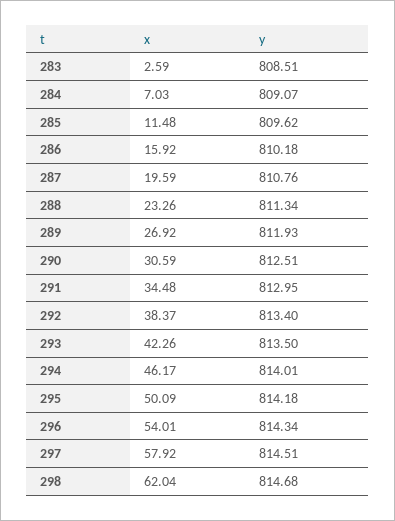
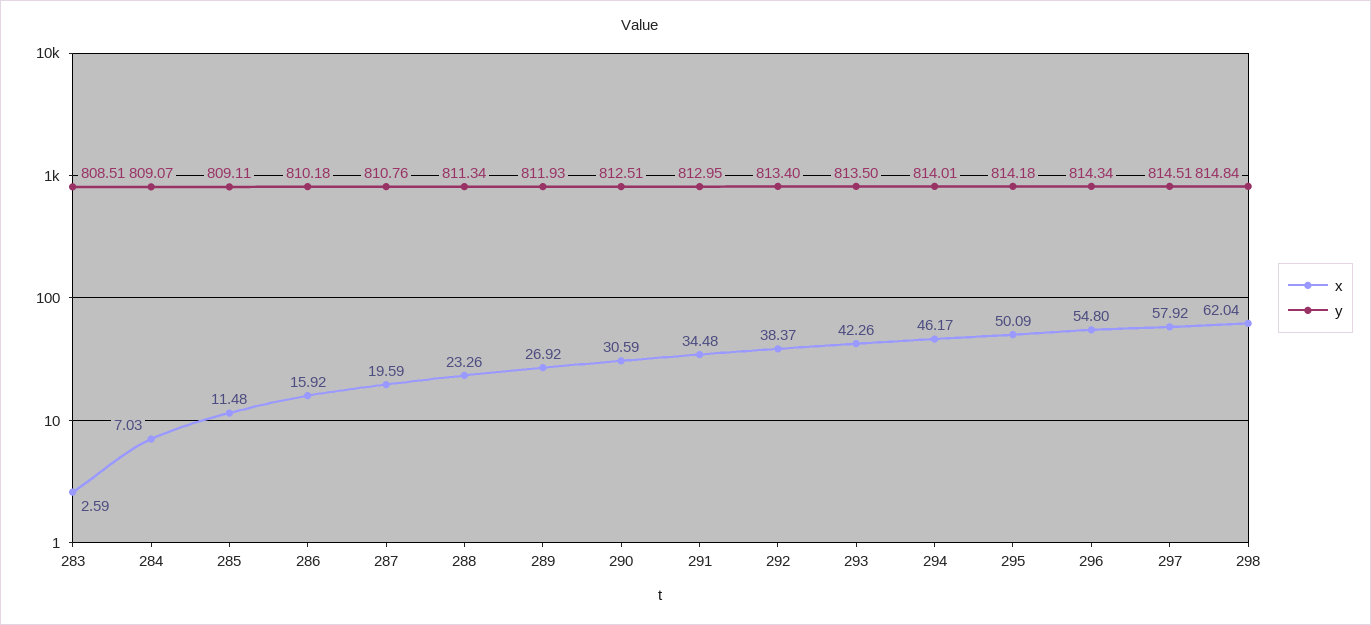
  {
    "x": {
      "283": 2.59,
      "284": 7.03,
      "285": 11.48,
      "286": 15.92,
      "287": 19.59,
      "288": 23.26,
      "289": 26.92,
      "290": 30.59,
      "291": 34.48,
      "292": 38.37,
      "293": 42.26,
      "294": 46.17,
      "295": 50.09,
-     "296": 54.01,
+     "296": 54.8,
      "297": 57.92,
      "298": 62.04
    },
    "y": {
      "283": 808.51,
      "284": 809.07,
-     "285": 809.62,
+     "285": 809.11,
      "286": 810.18,
      "287": 810.76,
      "288": 811.34,
      "289": 811.93,
      "290": 812.51,
      "291": 812.95,
      "292": 813.4,
      "293": 813.5,
      "294": 814.01,
      "295": 814.18,
      "296": 814.34,
      "297": 814.51,
-     "298": 814.68
+     "298": 814.84
    }
  }

